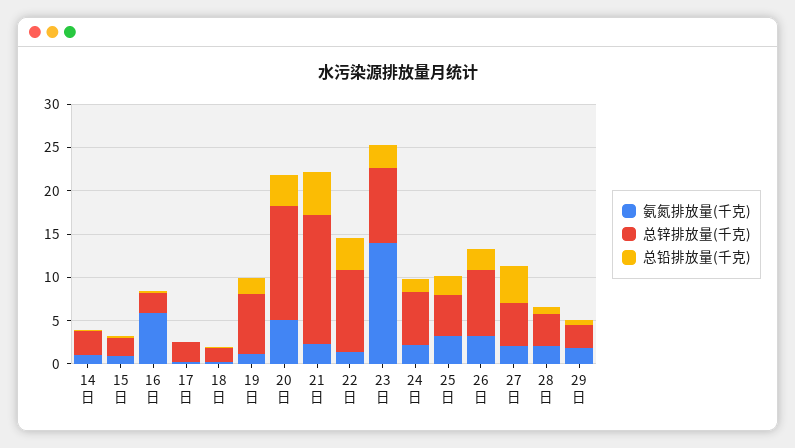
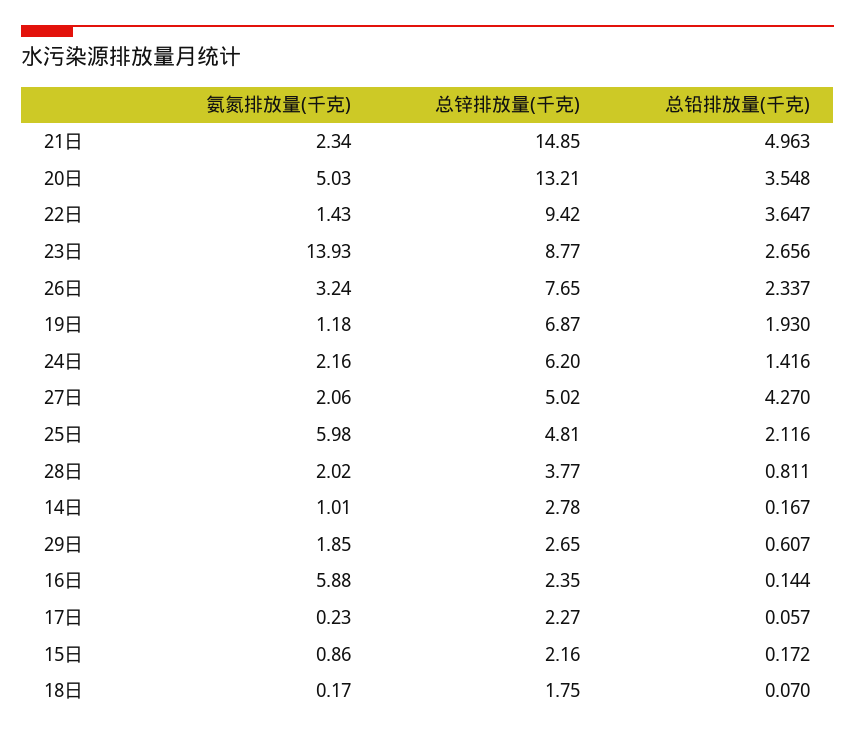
  {
    "氨氮排放量(千克)": {
      "14日": 1.01,
      "15日": 0.86,
      "16日": 5.88,
      "17日": 0.23,
      "18日": 0.17,
      "19日": 1.18,
      "20日": 5.03,
      "21日": 2.34,
      "22日": 1.43,
      "23日": 13.93,
      "24日": 2.16,
-     "25日": 3,
+     "25日": 5.98,
      "26日": 3.24,
      "27日": 2.06,
      "28日": 2.02,
      "29日": 1.85
    },
    "总锌排放量(千克)": {
      "14日": 2.78,
      "15日": 2.16,
      "16日": 2.35,
      "17日": 2.27,
      "18日": 1.75,
      "19日": 6.87,
      "20日": 13.21,
      "21日": 14.85,
      "22日": 9.42,
      "23日": 8.77,
      "24日": 6.2,
      "25日": 4.81,
      "26日": 7.65,
      "27日": 5.02,
      "28日": 3.77,
      "29日": 2.65
    },
    "总铅排放量(千克)": {
      "14日": 0.167,
      "15日": 0.172,
      "16日": 0.144,
      "17日": 0.057,
      "18日": 0.07,
      "19日": 1.93,
      "20日": 3.548,
      "21日": 4.963,
      "22日": 3.647,
      "23日": 2.656,
      "24日": 1.416,
      "25日": 2.116,
      "26日": 2.337,
      "27日": 4.27,
      "28日": 0.811,
      "29日": 0.607
    }
  }

